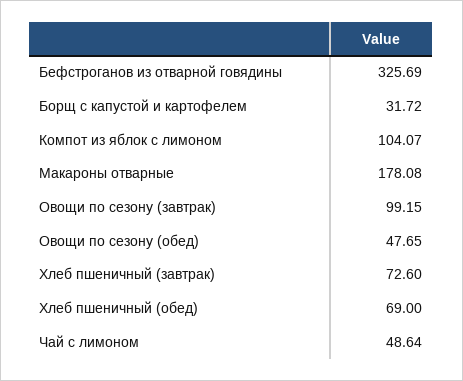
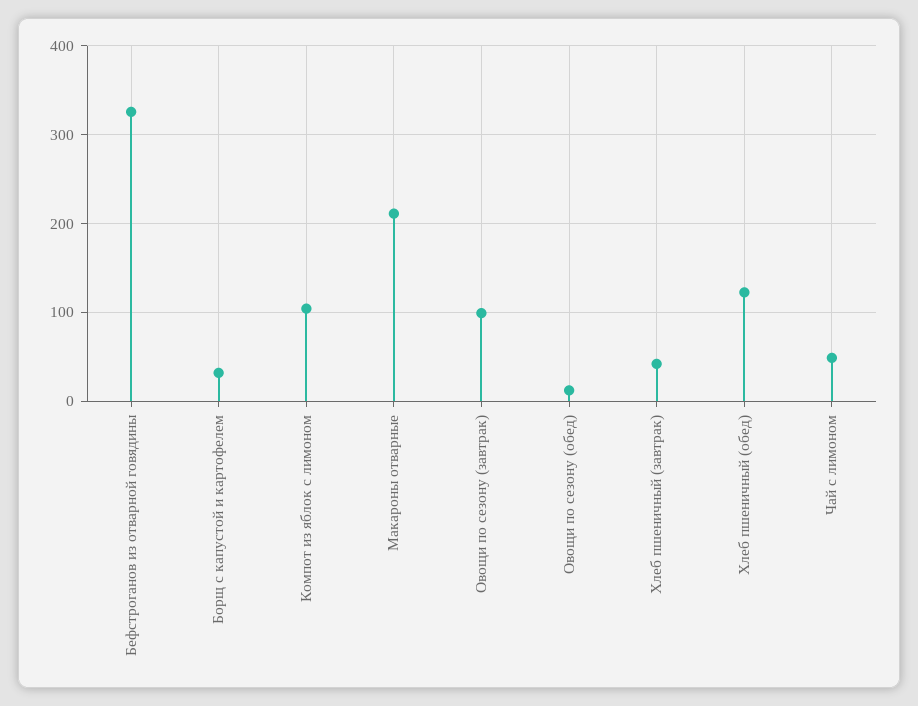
  {
    "Бефстроганов из отварной говядины": 325.69,
    "Борщ с капустой и картофелем": 31.72,
    "Компот из яблок с лимоном": 104.07,
-   "Макароны отварные": 178.08,
+   "Макароны отварные": 210,
    "Овощи по сезону (завтрак)": 99.15,
-   "Овощи по сезону (обед)": 47.65,
+   "Овощи по сезону (обед)": 10,
-   "Хлеб пшеничный (завтрак)": 72.6,
+   "Хлеб пшеничный (завтрак)": 40,
-   "Хлеб пшеничный (обед)": 69,
+   "Хлеб пшеничный (обед)": 120,
    "Чай с лимоном": 48.64
  }

